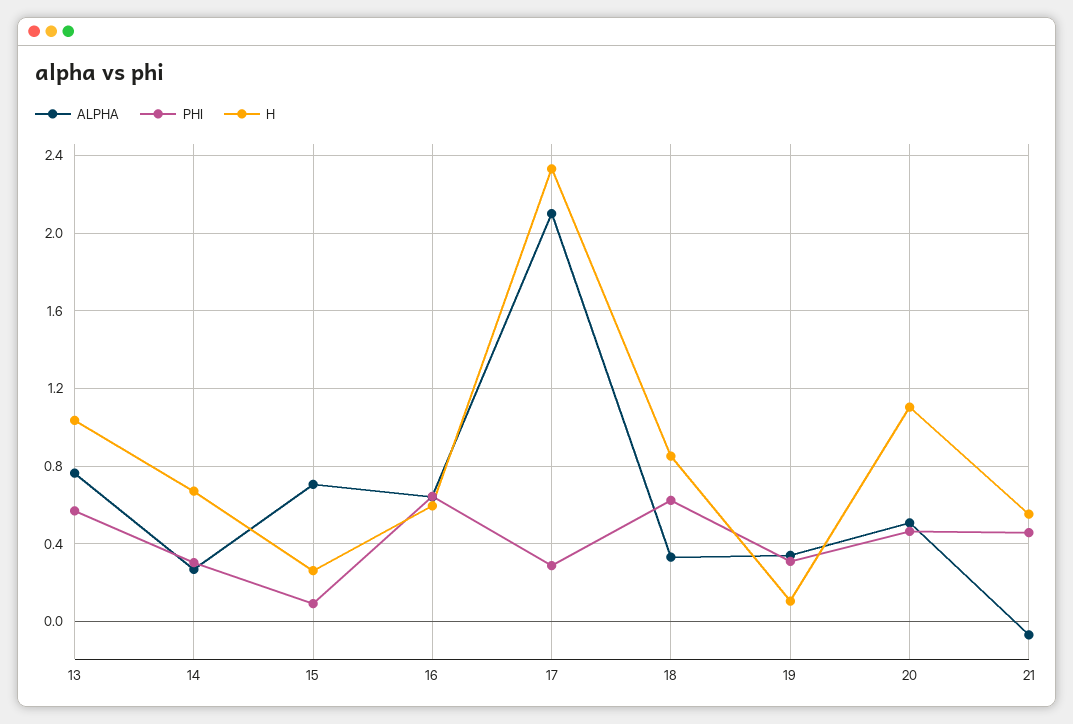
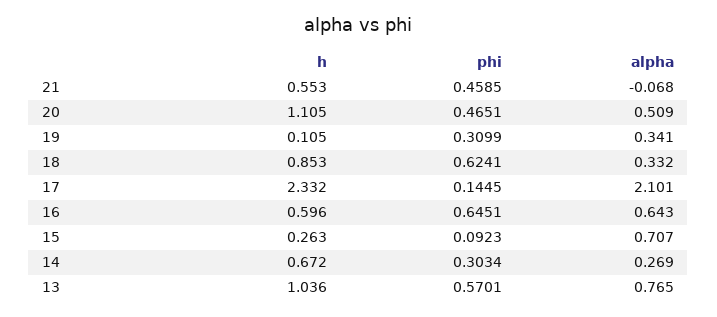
  {
    "ALPHA": {
      "13": 0.765,
      "14": 0.269,
      "15": 0.707,
      "16": 0.643,
      "17": 2.101,
      "18": 0.332,
      "19": 0.341,
      "20": 0.509,
      "21": -0.068
    },
    "PHI": {
      "13": 0.5701,
      "14": 0.3034,
      "15": 0.0923,
      "16": 0.6451,
-     "17": 0.3,
+     "17": 0.1445,
      "18": 0.6241,
      "19": 0.3099,
      "20": 0.4651,
      "21": 0.4585
    },
    "H": {
      "13": 1.036,
      "14": 0.672,
      "15": 0.263,
      "16": 0.596,
      "17": 2.332,
      "18": 0.853,
      "19": 0.105,
      "20": 1.105,
      "21": 0.553
    }
  }

